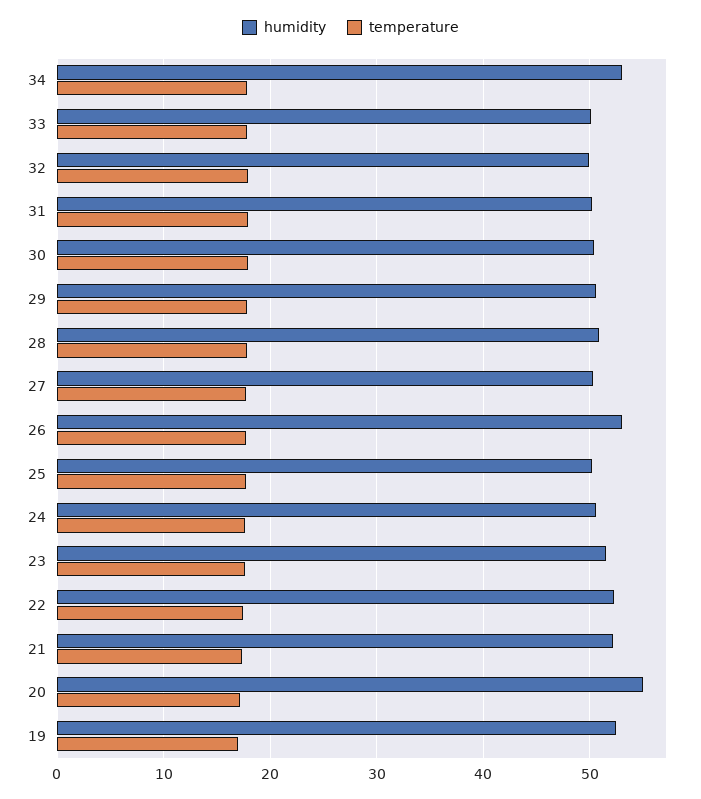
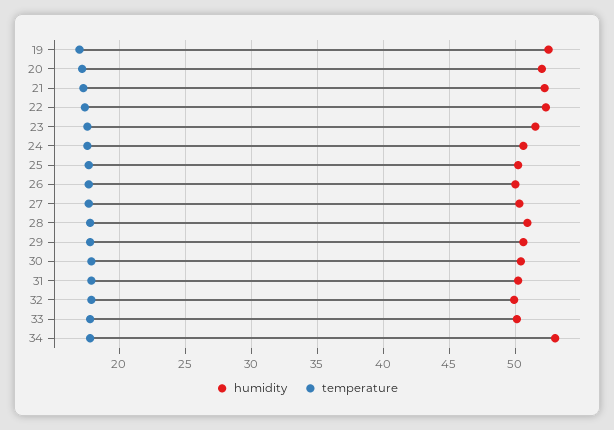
  {
    "humidity": {
      "34": 53,
      "33": 50,
      "32": 50,
      "31": 50,
      "30": 50.5,
      "29": 50.5,
      "28": 51,
      "27": 50.5,
-     "26": 53,
+     "26": 50,
      "25": 50,
      "24": 50.5,
      "23": 51.5,
      "22": 52.5,
      "21": 52,
-     "20": 55,
+     "20": 52,
      "19": 52.5
    },
    "temperature": {
      "34": 18,
      "33": 18,
      "32": 18,
      "31": 18,
      "30": 18,
      "29": 18,
      "28": 18,
      "27": 17.5,
      "26": 17.5,
      "25": 17.5,
      "24": 17.5,
      "23": 17.5,
      "22": 17.5,
      "21": 17.5,
      "20": 17,
      "19": 17
    }
  }

